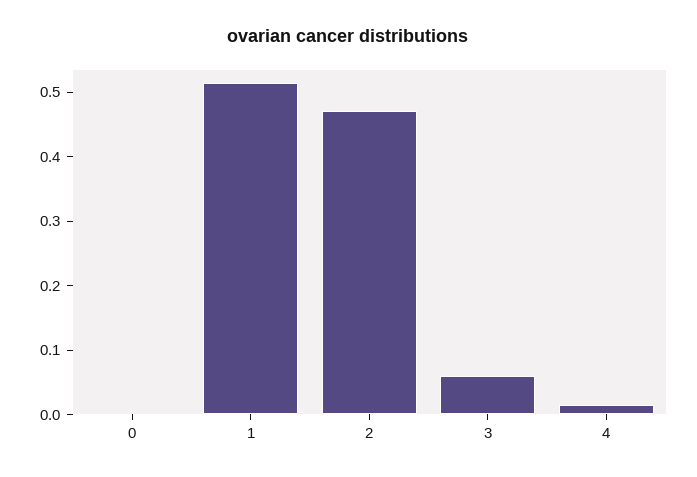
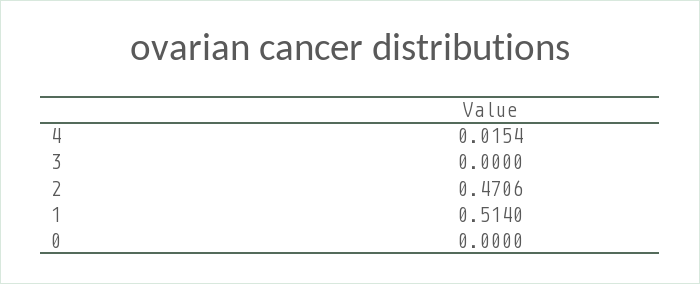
  {
    "0": 0,
    "1": 0.514,
    "2": 0.4706,
-   "3": 0.06,
+   "3": 0,
    "4": 0.0154
  }

